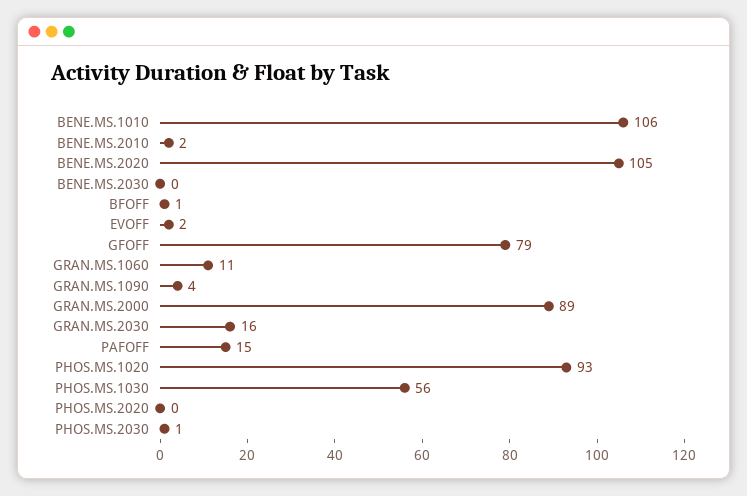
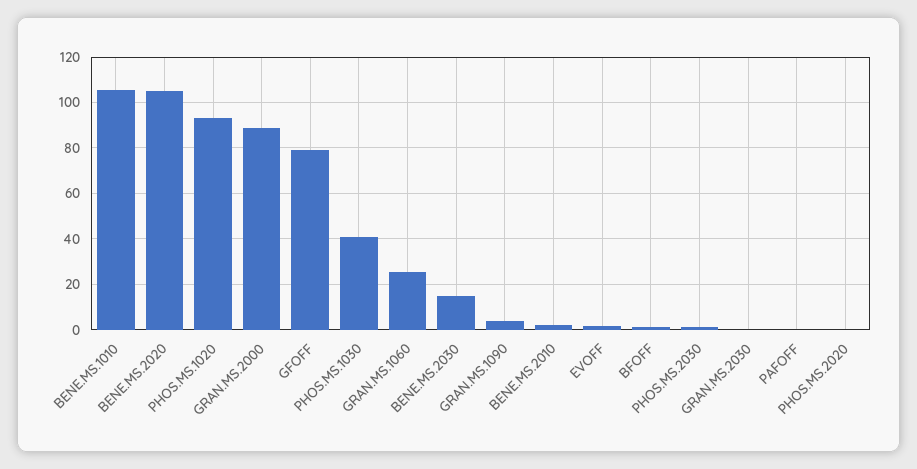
  {
    "BENE.MS.1010": 106,
    "BENE.MS.2010": 2,
    "BENE.MS.2020": 105,
-   "BENE.MS.2030": 0,
+   "BENE.MS.2030": 15,
    "BFOFF": 1,
    "EVOFF": 2,
    "GFOFF": 79,
-   "GRAN.MS.1060": 11,
+   "GRAN.MS.1060": 25,
    "GRAN.MS.1090": 4,
    "GRAN.MS.2000": 89,
-   "GRAN.MS.2030": 16,
+   "GRAN.MS.2030": 0,
-   "PAFOFF": 15,
+   "PAFOFF": 0,
    "PHOS.MS.1020": 93,
-   "PHOS.MS.1030": 56,
+   "PHOS.MS.1030": 40,
    "PHOS.MS.2020": 0,
    "PHOS.MS.2030": 1
  }

